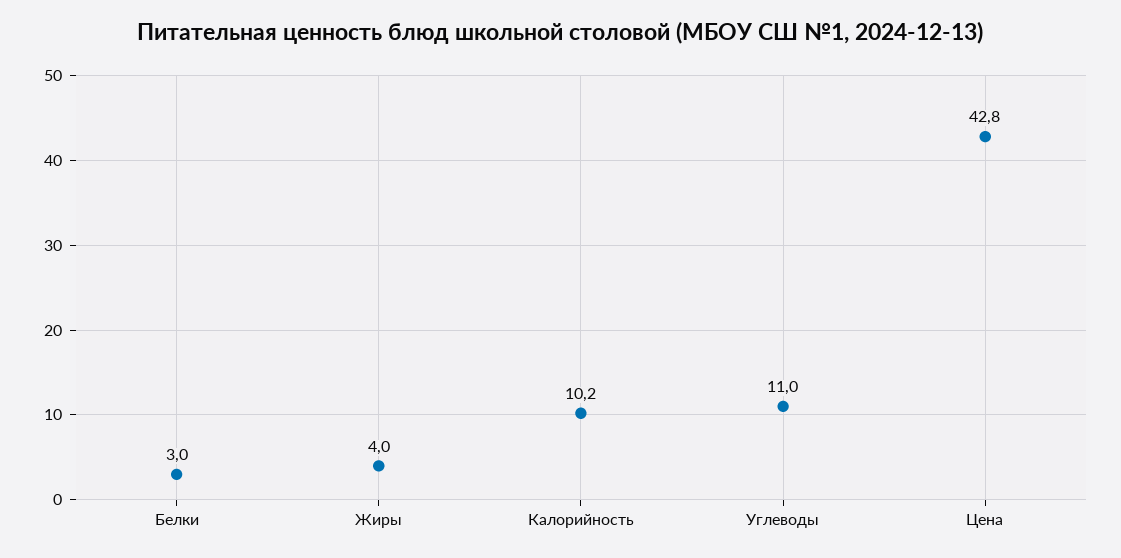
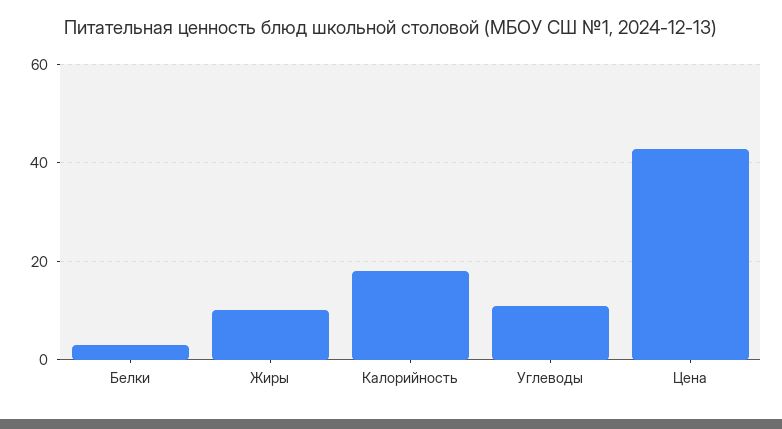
  {
    "Белки": 3,
-   "Жиры": 4,
+   "Жиры": 10,
-   "Калорийность": 10.2,
+   "Калорийность": 18,
    "Углеводы": 11,
    "Цена": 42.8
  }

